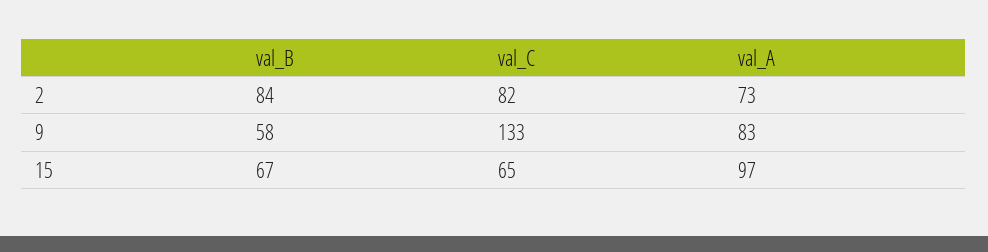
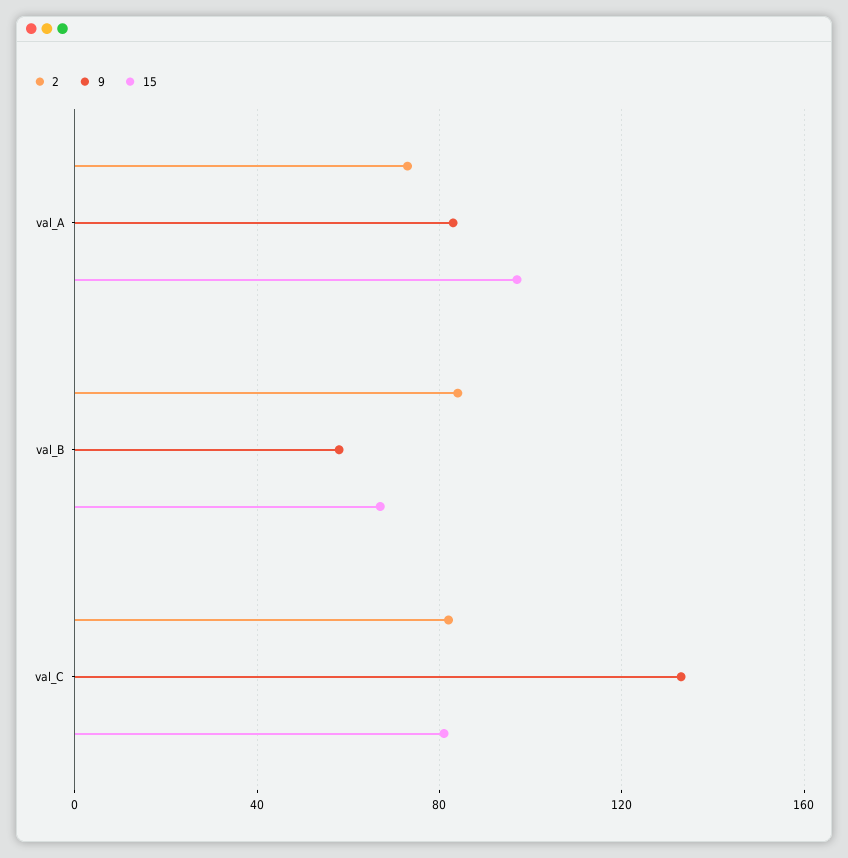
  {
    "2": {
      "val_B": 84,
      "val_C": 82,
      "val_A": 73
    },
    "9": {
      "val_B": 58,
      "val_C": 133,
      "val_A": 83
    },
    "15": {
      "val_B": 67,
-     "val_C": 65,
+     "val_C": 80,
      "val_A": 97
    }
  }

